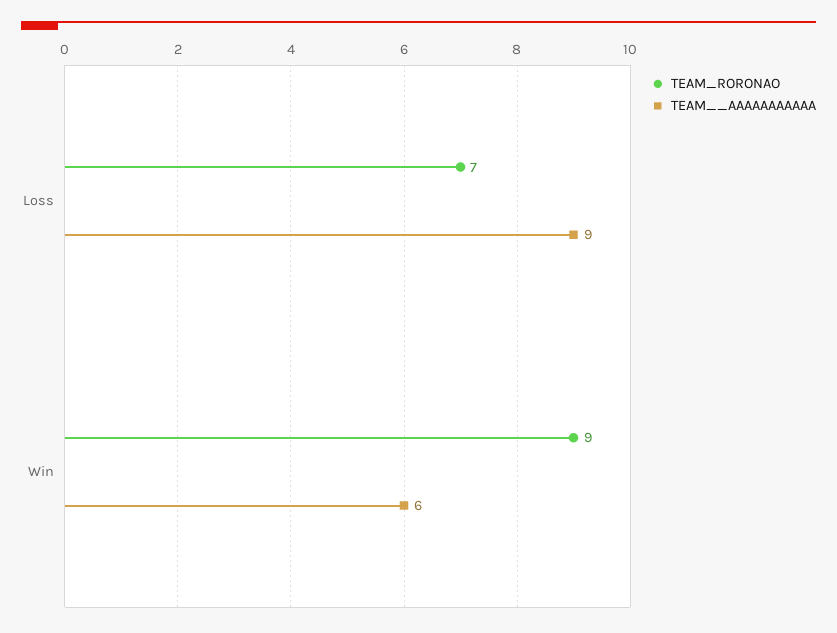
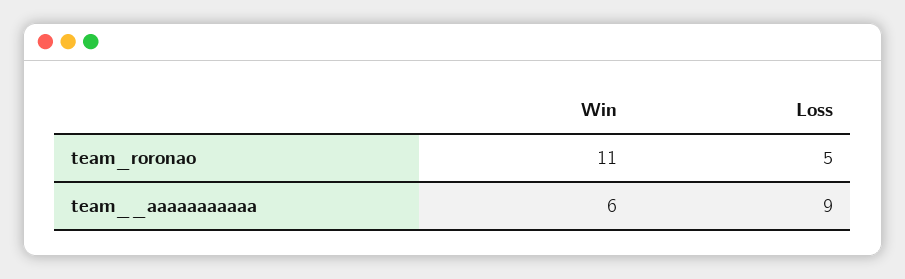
  {
    "TEAM_RORONAO": {
-     "Loss": 7,
+     "Loss": 5,
-     "Win": 9
+     "Win": 11
    },
    "TEAM__AAAAAAAAAAA": {
      "Loss": 9,
      "Win": 6
    }
  }

